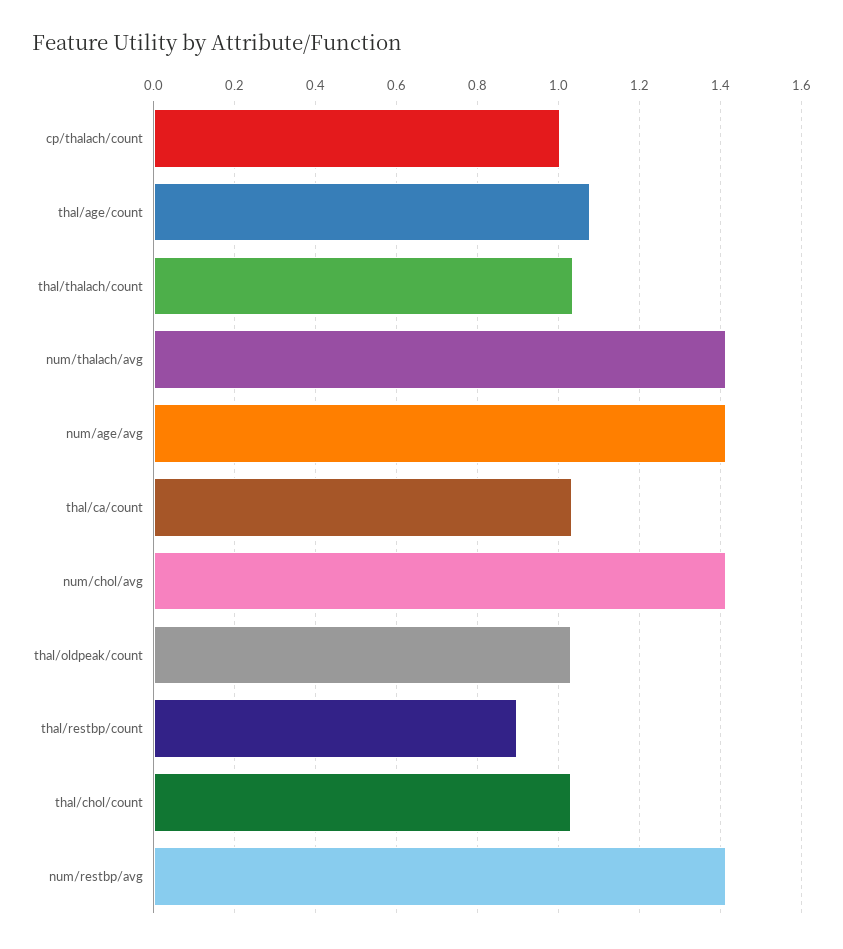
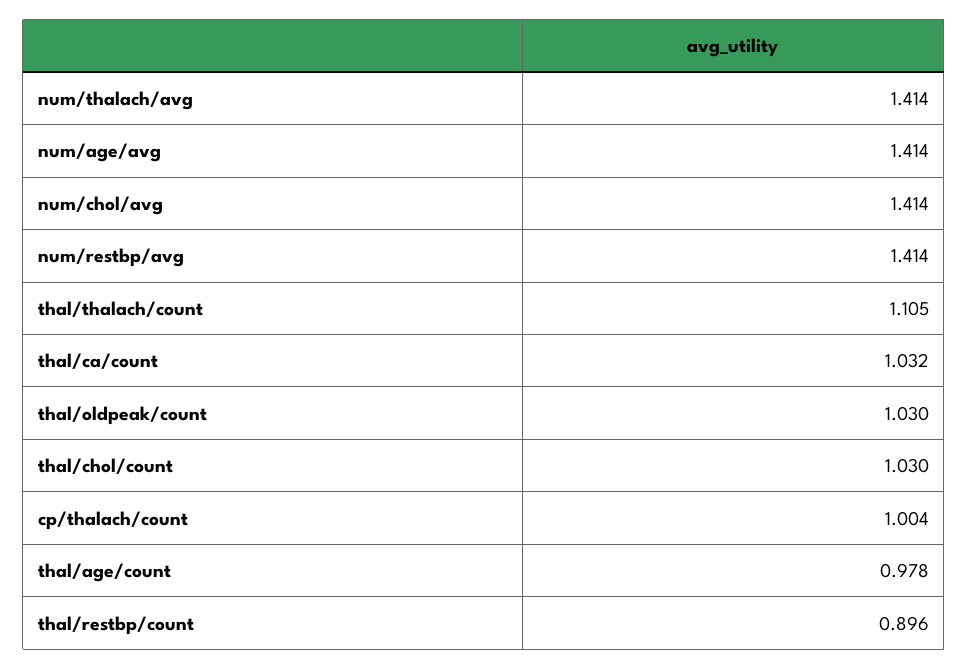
  {
    "cp/thalach/count": 1.004,
-   "thal/age/count": 1.08,
+   "thal/age/count": 0.978,
-   "thal/thalach/count": 1.04,
+   "thal/thalach/count": 1.105,
    "num/thalach/avg": 1.414,
    "num/age/avg": 1.414,
    "thal/ca/count": 1.032,
    "num/chol/avg": 1.414,
    "thal/oldpeak/count": 1.03,
    "thal/restbp/count": 0.896,
    "thal/chol/count": 1.03,
    "num/restbp/avg": 1.414
  }

